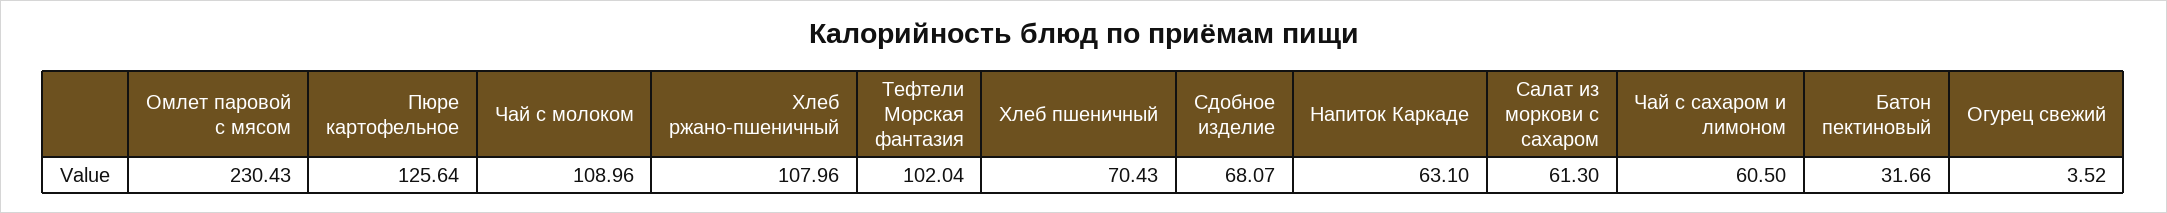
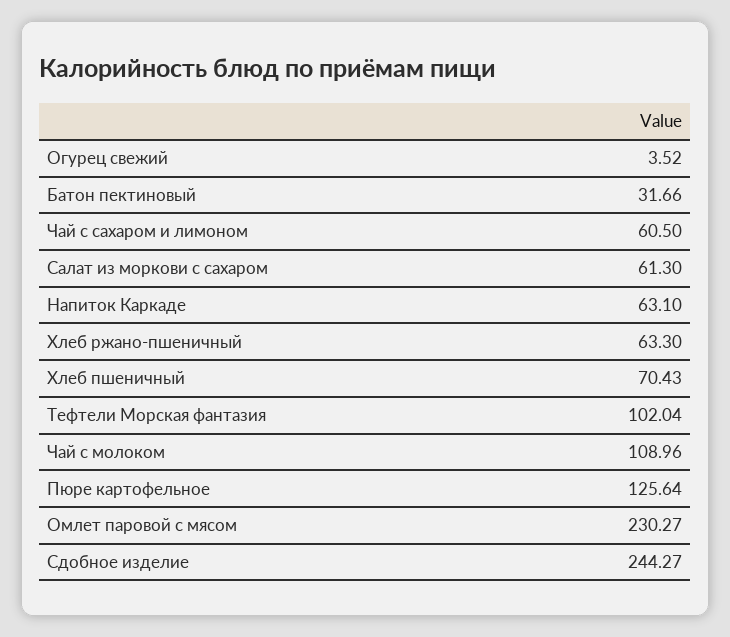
  {
-   "Омлет паровой с мясом": 230.43,
+   "Омлет паровой с мясом": 230.27,
    "Пюре картофельное": 125.64,
    "Чай с молоком": 108.96,
-   "Хлеб ржано-пшеничный": 107.96,
+   "Хлеб ржано-пшеничный": 63.3,
    "Тефтели Морская фантазия": 102.04,
    "Хлеб пшеничный": 70.43,
-   "Сдобное изделие": 68.07,
+   "Сдобное изделие": 244.27,
    "Напиток Каркаде": 63.1,
    "Салат из моркови с сахаром": 61.3,
    "Чай с сахаром и лимоном": 60.5,
    "Батон пектиновый": 31.66,
    "Огурец свежий": 3.52
  }

